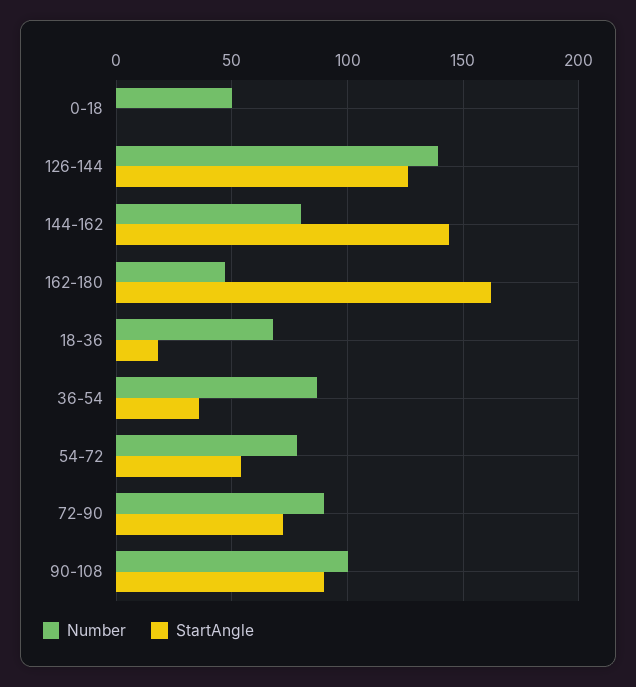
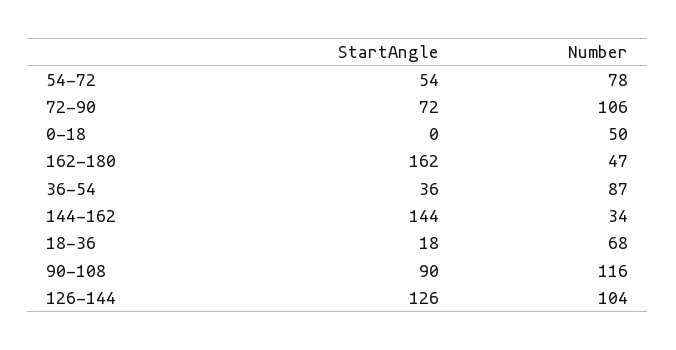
  {
    "Number": {
      "0-18": 50,
-     "126-144": 140,
+     "126-144": 104,
-     "144-162": 80,
+     "144-162": 34,
      "162-180": 47,
      "18-36": 68,
      "36-54": 87,
      "54-72": 78,
-     "72-90": 90,
+     "72-90": 106,
-     "90-108": 100
+     "90-108": 116
    },
    "StartAngle": {
      "0-18": 0,
      "126-144": 126,
      "144-162": 144,
      "162-180": 162,
      "18-36": 18,
      "36-54": 36,
      "54-72": 54,
      "72-90": 72,
      "90-108": 90
    }
  }

